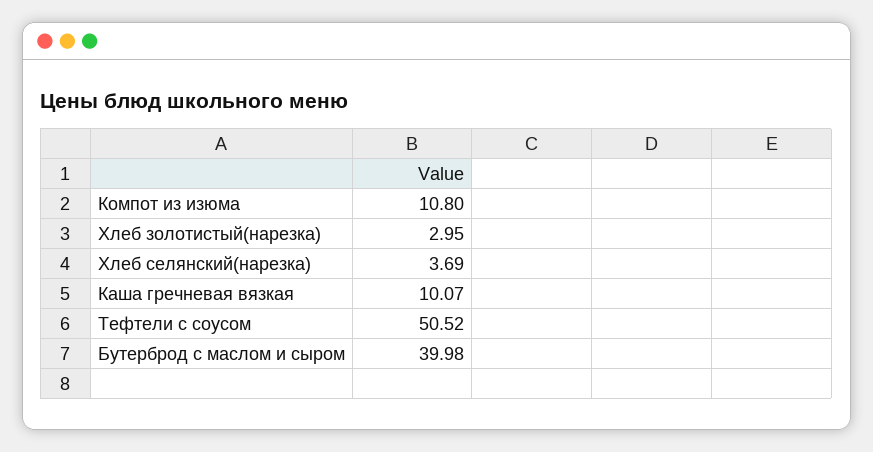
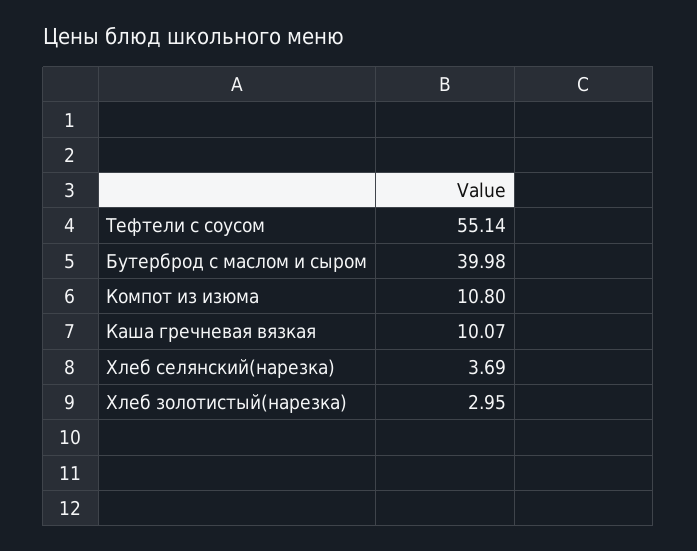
  {
    "Компот из изюма": 10.8,
    "Хлеб золотистый(нарезка)": 2.95,
    "Хлеб селянский(нарезка)": 3.69,
    "Каша гречневая вязкая": 10.07,
-   "Тефтели с соусом": 50.52,
+   "Тефтели с соусом": 55.14,
    "Бутерброд с маслом и сыром": 39.98
  }

